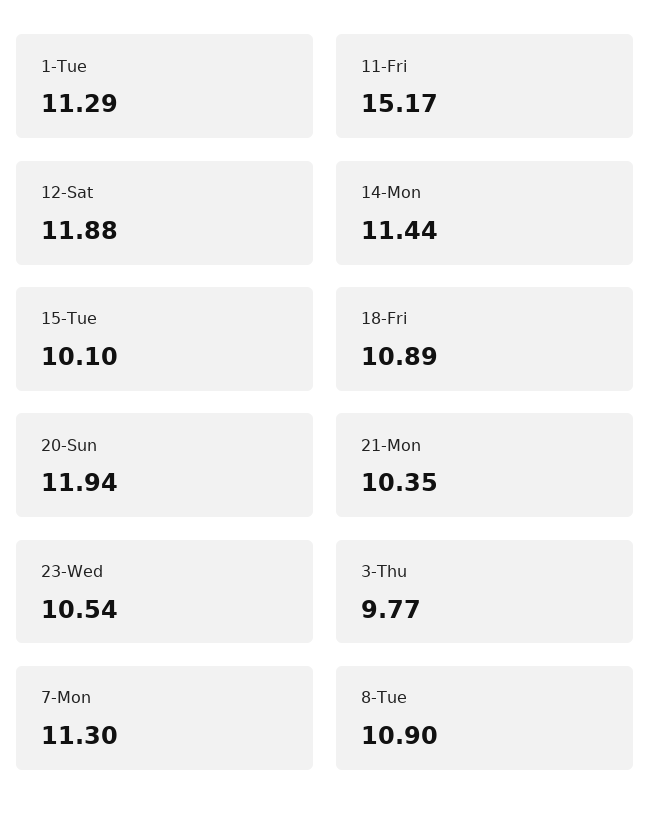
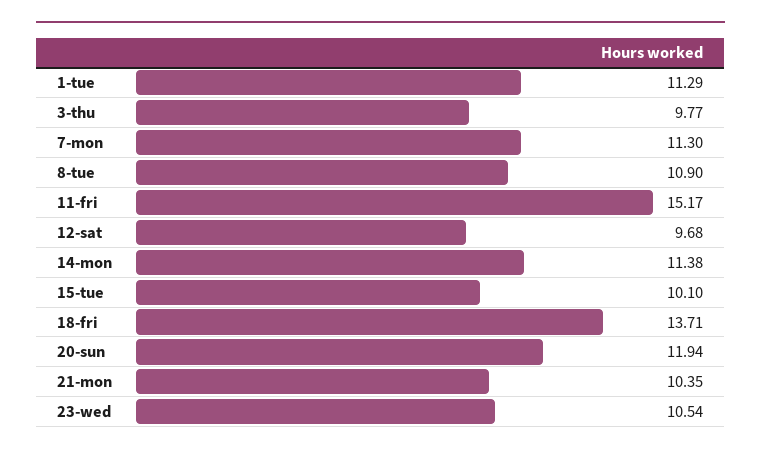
  {
    "1-Tue": 11.29,
    "11-Fri": 15.17,
-   "12-Sat": 11.88,
+   "12-Sat": 9.68,
-   "14-Mon": 11.44,
+   "14-Mon": 11.38,
    "15-Tue": 10.1,
-   "18-Fri": 10.89,
+   "18-Fri": 13.71,
    "20-Sun": 11.94,
    "21-Mon": 10.35,
    "23-Wed": 10.54,
    "3-Thu": 9.77,
    "7-Mon": 11.3,
    "8-Tue": 10.9
  }

